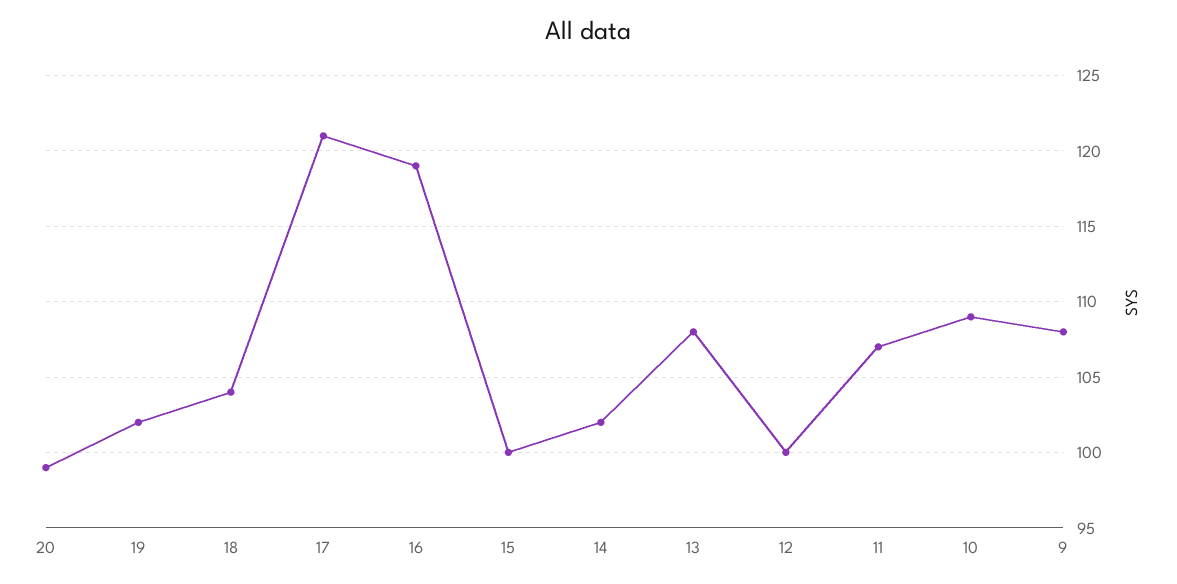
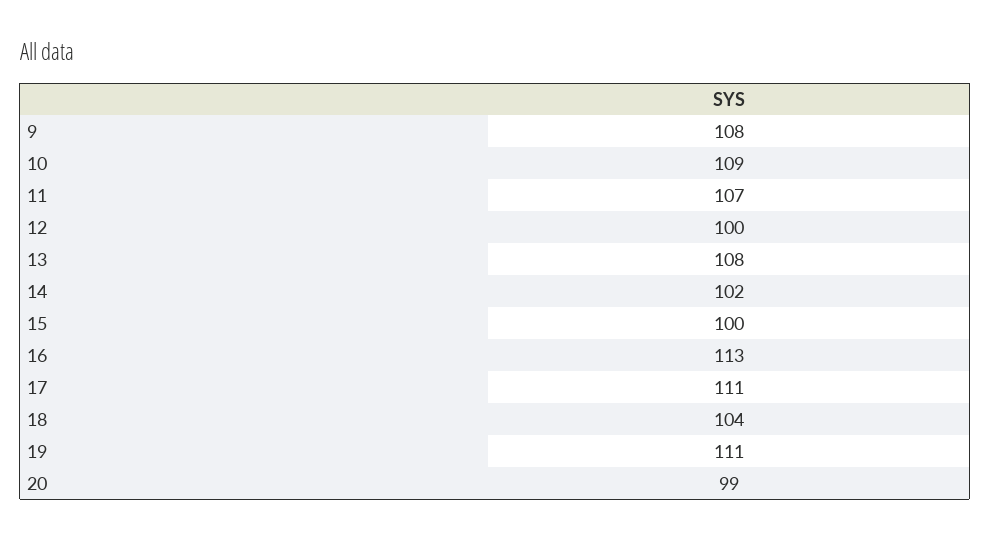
  {
    "20": 99,
-   "19": 102,
+   "19": 111,
    "18": 104,
-   "17": 121,
+   "17": 111,
-   "16": 119,
+   "16": 113,
    "15": 100,
    "14": 102,
    "13": 108,
    "12": 100,
    "11": 107,
    "10": 109,
    "9": 108
  }

